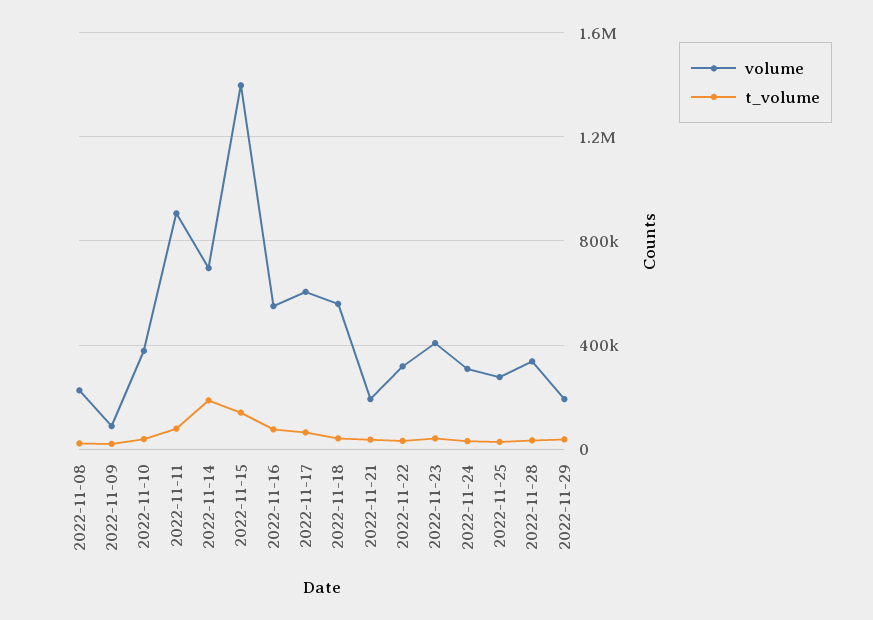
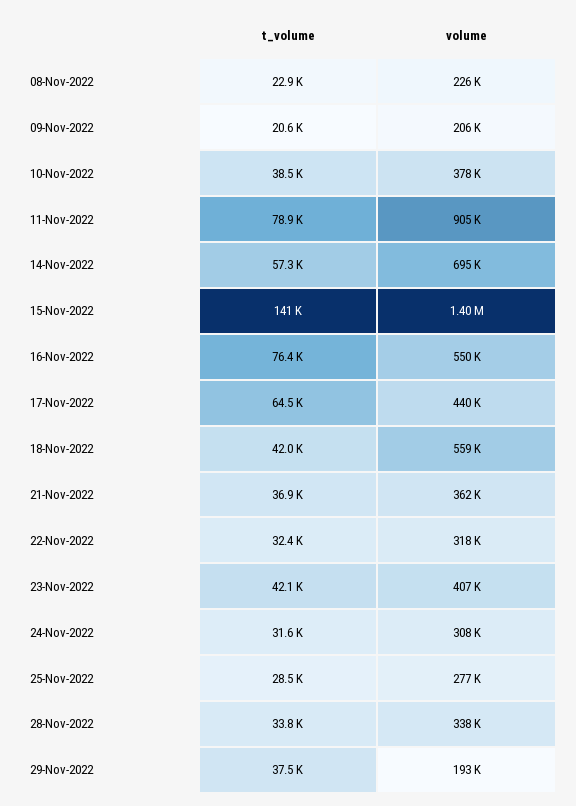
  {
    "volume": {
      "2022-11-08": 226000,
-     "2022-11-09": 100000,
+     "2022-11-09": 206000,
      "2022-11-10": 378000,
      "2022-11-11": 905000,
      "2022-11-14": 695000,
      "2022-11-15": 1400000,
      "2022-11-16": 550000,
-     "2022-11-17": 600000,
+     "2022-11-17": 440000,
      "2022-11-18": 559000,
-     "2022-11-21": 200000,
+     "2022-11-21": 362000,
      "2022-11-22": 318000,
      "2022-11-23": 407000,
      "2022-11-24": 308000,
      "2022-11-25": 277000,
      "2022-11-28": 338000,
      "2022-11-29": 193000
    },
    "t_volume": {
      "2022-11-08": 22900,
      "2022-11-09": 20600,
      "2022-11-10": 38500,
      "2022-11-11": 78900,
-     "2022-11-14": 200000,
+     "2022-11-14": 57300,
      "2022-11-15": 141000,
      "2022-11-16": 76400,
      "2022-11-17": 64500,
      "2022-11-18": 42000,
      "2022-11-21": 36900,
      "2022-11-22": 32400,
      "2022-11-23": 42100,
      "2022-11-24": 31600,
      "2022-11-25": 28500,
      "2022-11-28": 33800,
      "2022-11-29": 37500
    }
  }

